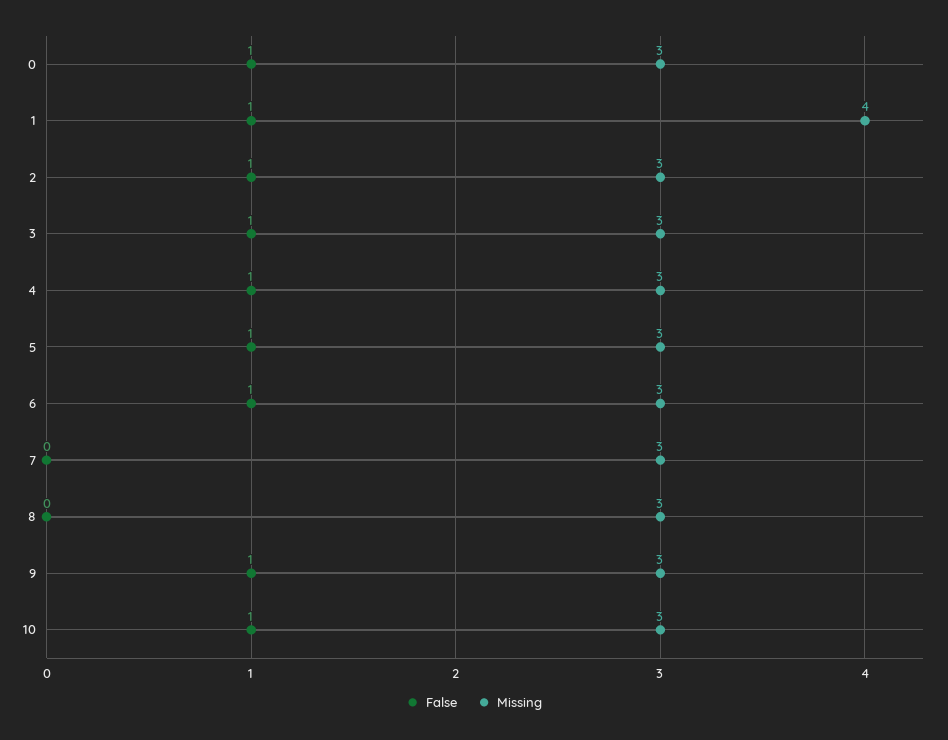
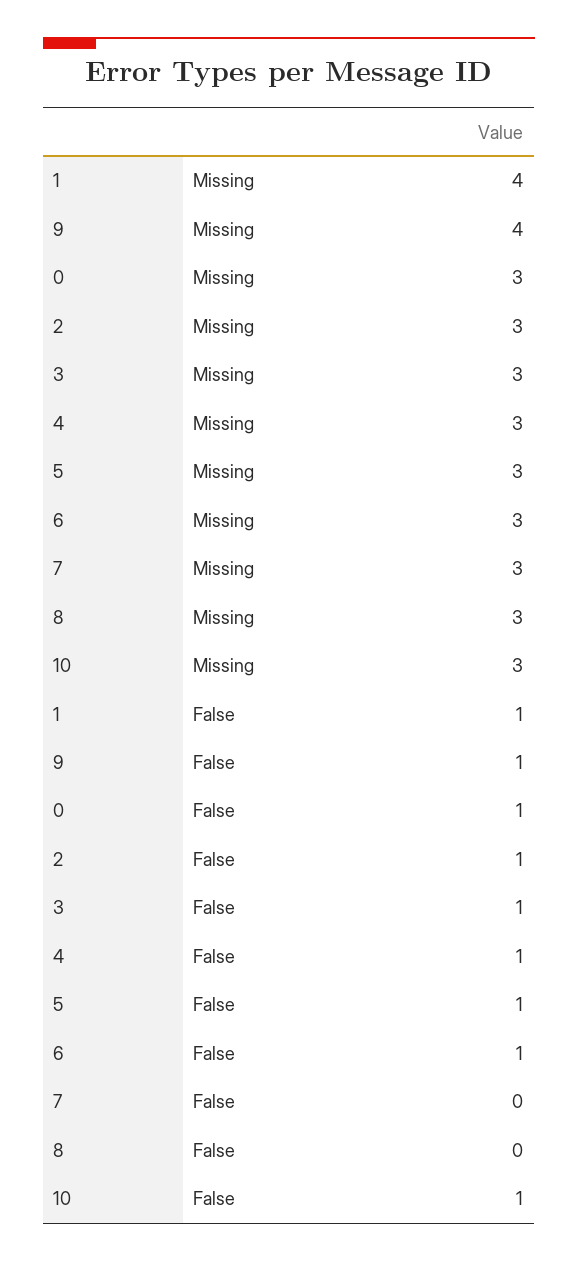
  {
    "False": {
      "0": 1,
      "1": 1,
      "2": 1,
      "3": 1,
      "4": 1,
      "5": 1,
      "6": 1,
      "7": 0,
      "8": 0,
      "9": 1,
      "10": 1
    },
    "Missing": {
      "0": 3,
      "1": 4,
      "2": 3,
      "3": 3,
      "4": 3,
      "5": 3,
      "6": 3,
      "7": 3,
      "8": 3,
-     "9": 3,
+     "9": 4,
      "10": 3
    }
  }

